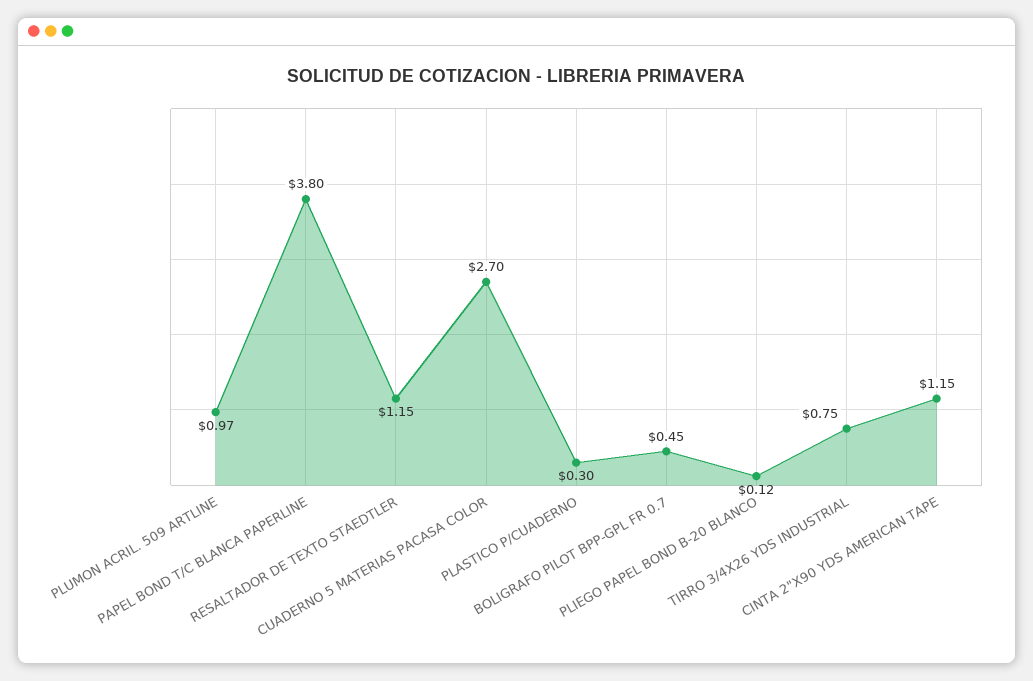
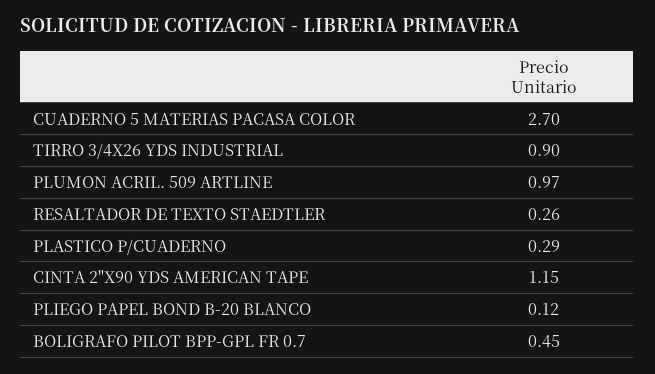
  {
    "PLUMON ACRIL. 509 ARTLINE": 0.97,
-   "PAPEL BOND T/C BLANCA PAPERLINE": 3.8,
-   "RESALTADOR DE TEXTO STAEDTLER": 1.15,
+   "RESALTADOR DE TEXTO STAEDTLER": 0.26,
    "CUADERNO 5 MATERIAS PACASA COLOR": 2.7,
-   "PLASTICO P/CUADERNO": 0.3,
+   "PLASTICO P/CUADERNO": 0.29,
    "BOLIGRAFO PILOT BPP-GPL FR 0.7": 0.45,
    "PLIEGO PAPEL BOND B-20 BLANCO": 0.12,
-   "TIRRO 3/4X26 YDS INDUSTRIAL": 0.75,
+   "TIRRO 3/4X26 YDS INDUSTRIAL": 0.9,
    "CINTA 2\"X90 YDS AMERICAN TAPE": 1.15
  }

